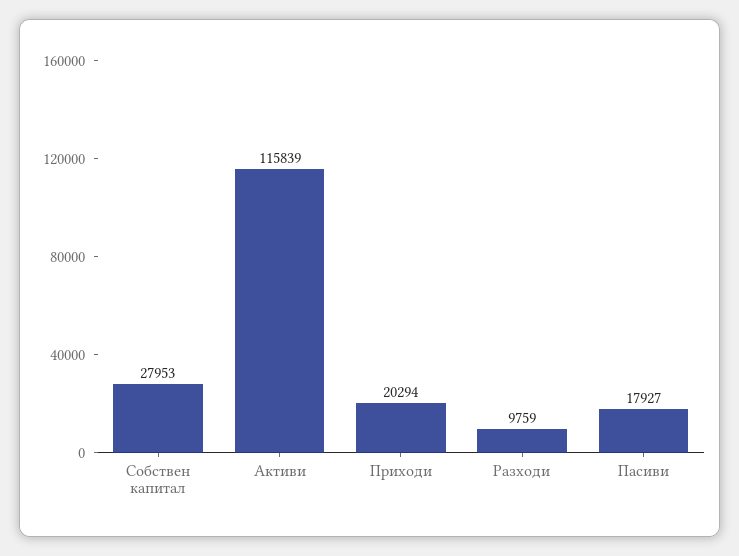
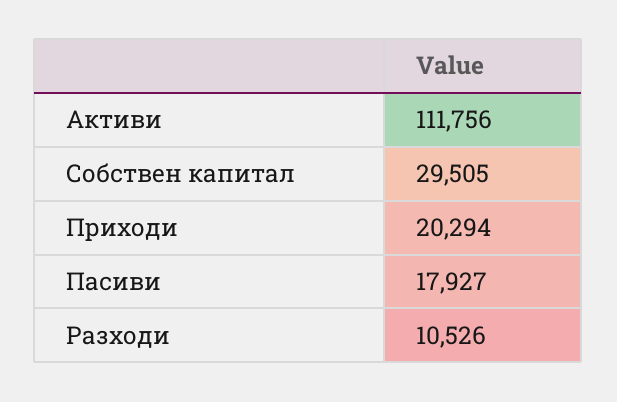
  {
-   "Собствен капитал": 27953,
+   "Собствен капитал": 29505,
-   "Активи": 115839,
+   "Активи": 111756,
    "Приходи": 20294,
-   "Разходи": 9759,
+   "Разходи": 10526,
    "Пасиви": 17927
  }

